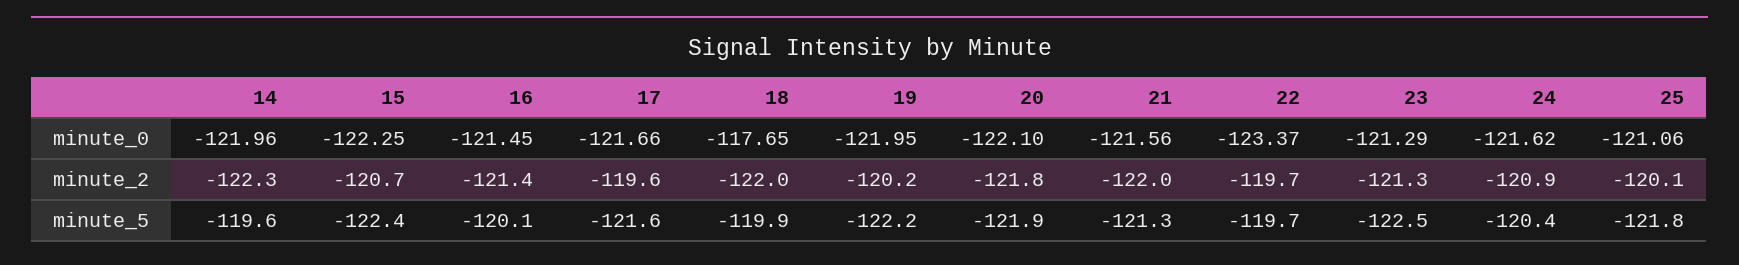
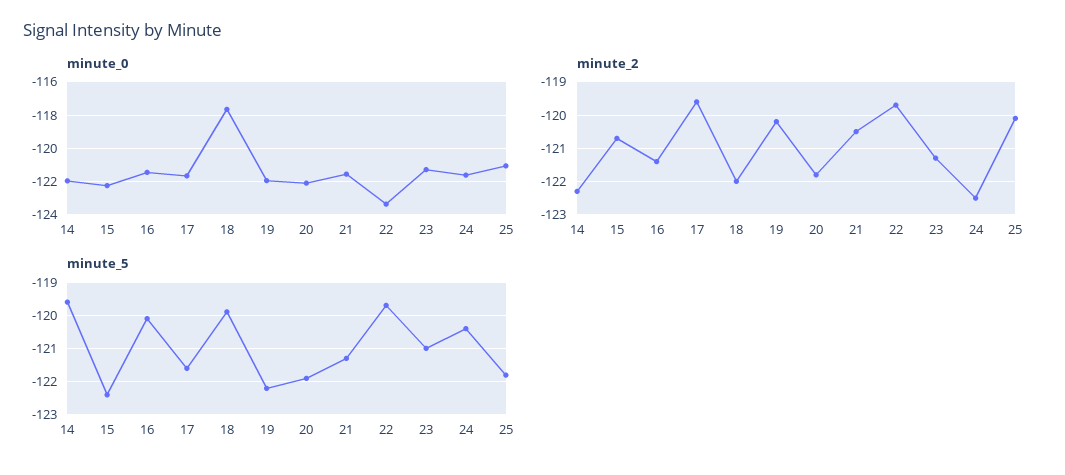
  {
    "minute_0": {
      "14": -121.96,
      "15": -122.25,
      "16": -121.45,
      "17": -121.66,
      "18": -117.65,
      "19": -121.95,
      "20": -122.1,
      "21": -121.56,
      "22": -123.37,
      "23": -121.29,
      "24": -121.62,
      "25": -121.06
    },
    "minute_2": {
      "14": -122.3,
      "15": -120.7,
      "16": -121.4,
      "17": -119.6,
      "18": -122,
      "19": -120.2,
      "20": -121.8,
-     "21": -122,
+     "21": -120.5,
      "22": -119.7,
      "23": -121.3,
-     "24": -120.9,
+     "24": -122.5,
      "25": -120.1
    },
    "minute_5": {
      "14": -119.6,
      "15": -122.4,
      "16": -120.1,
      "17": -121.6,
      "18": -119.9,
      "19": -122.2,
      "20": -121.9,
      "21": -121.3,
      "22": -119.7,
-     "23": -122.5,
+     "23": -121,
      "24": -120.4,
      "25": -121.8
    }
  }

